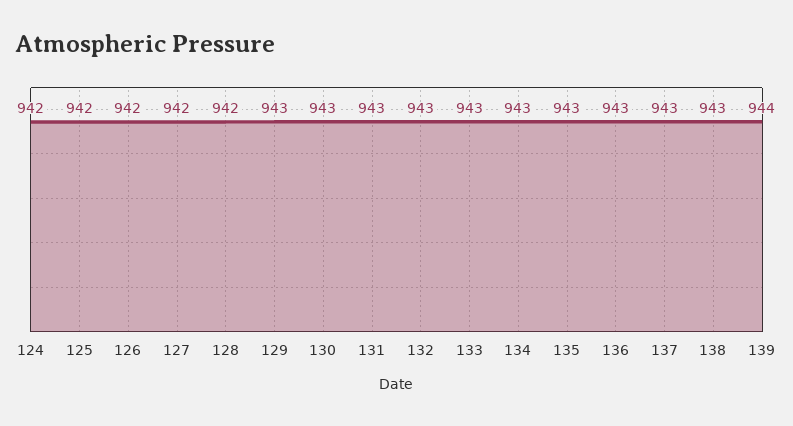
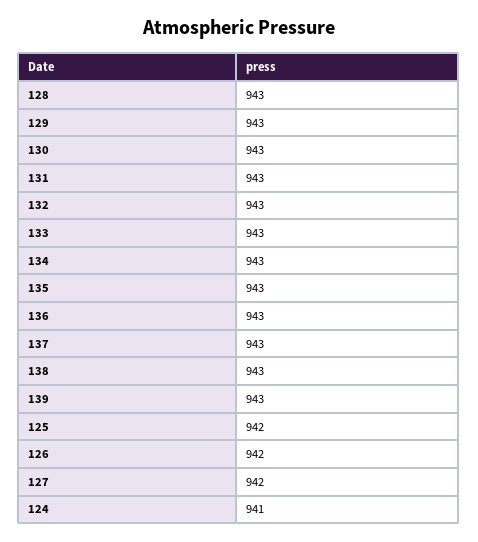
  {
-   "124": 942,
+   "124": 941,
    "125": 942,
    "126": 942,
    "127": 942,
-   "128": 942,
+   "128": 943,
    "129": 943,
    "130": 943,
    "131": 943,
    "132": 943,
    "133": 943,
    "134": 943,
    "135": 943,
    "136": 943,
    "137": 943,
    "138": 943,
-   "139": 944
+   "139": 943
  }

